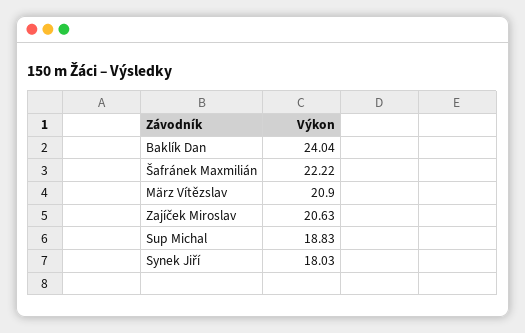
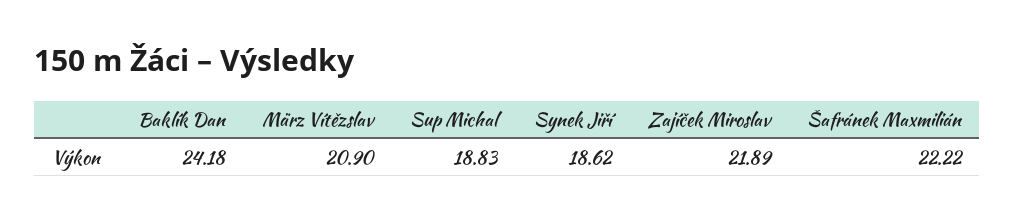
  {
-   "Baklík Dan": 24.04,
+   "Baklík Dan": 24.18,
    "Šafránek Maxmilián": 22.22,
    "März Vítězslav": 20.9,
-   "Zajíček Miroslav": 20.63,
+   "Zajíček Miroslav": 21.89,
    "Sup Michal": 18.83,
-   "Synek Jiří": 18.03
+   "Synek Jiří": 18.62
  }

